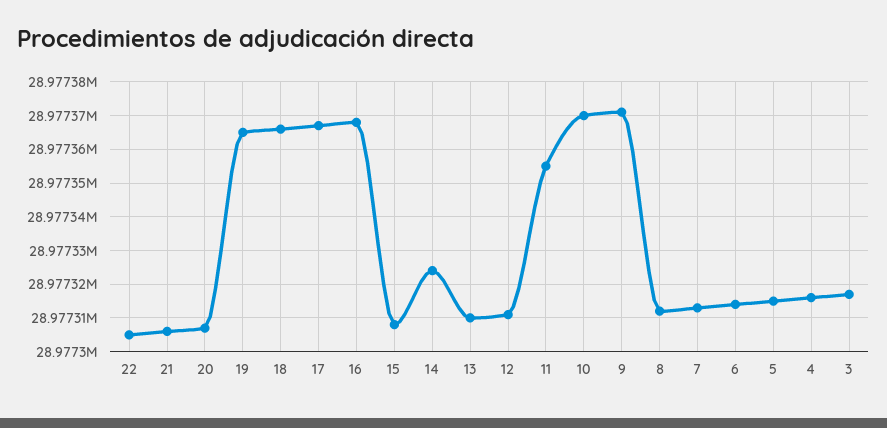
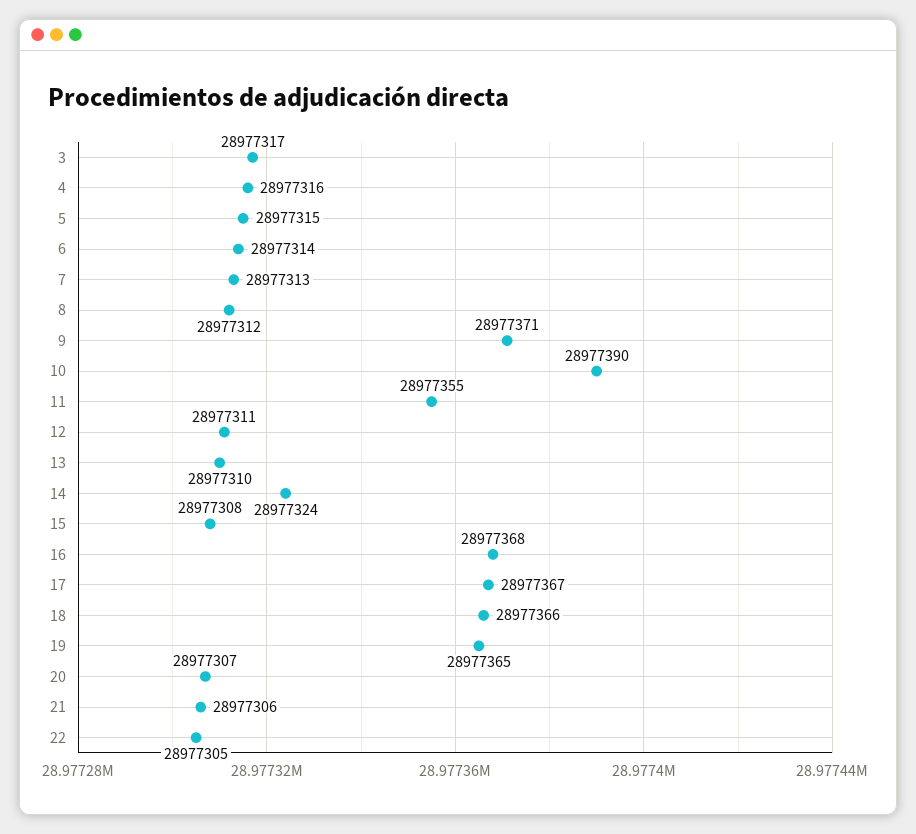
  {
    "22": 28977305,
    "21": 28977306,
    "20": 28977307,
    "19": 28977365,
    "18": 28977366,
    "17": 28977367,
    "16": 28977368,
    "15": 28977308,
    "14": 28977324,
    "13": 28977310,
    "12": 28977311,
    "11": 28977355,
-   "10": 28977370,
+   "10": 28977390,
    "9": 28977371,
    "8": 28977312,
    "7": 28977313,
    "6": 28977314,
    "5": 28977315,
    "4": 28977316,
    "3": 28977317
  }

